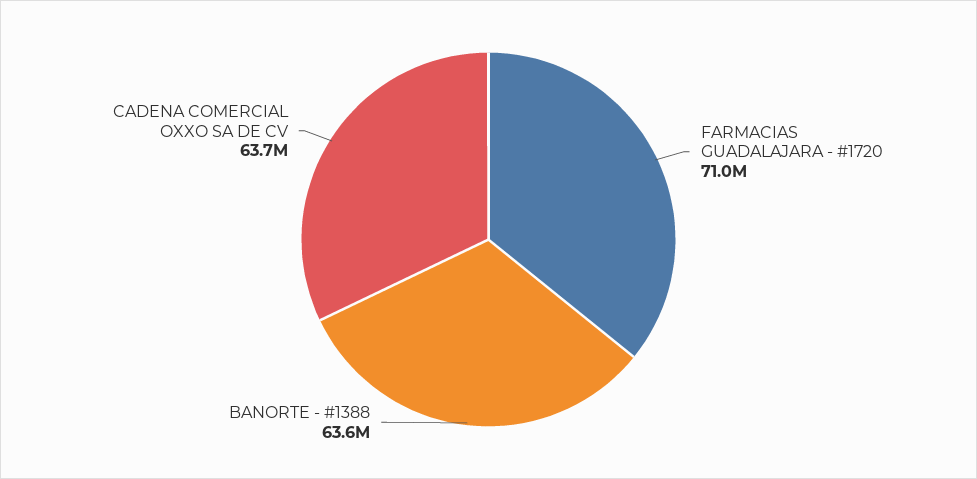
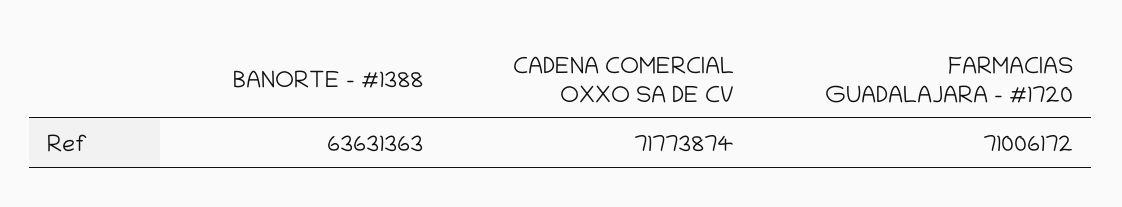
  {
    "FARMACIAS GUADALAJARA - #1720": 71006172,
    "BANORTE - #1388": 63631363,
-   "CADENA COMERCIAL OXXO SA DE CV": 63700000
+   "CADENA COMERCIAL OXXO SA DE CV": 71773874
  }

